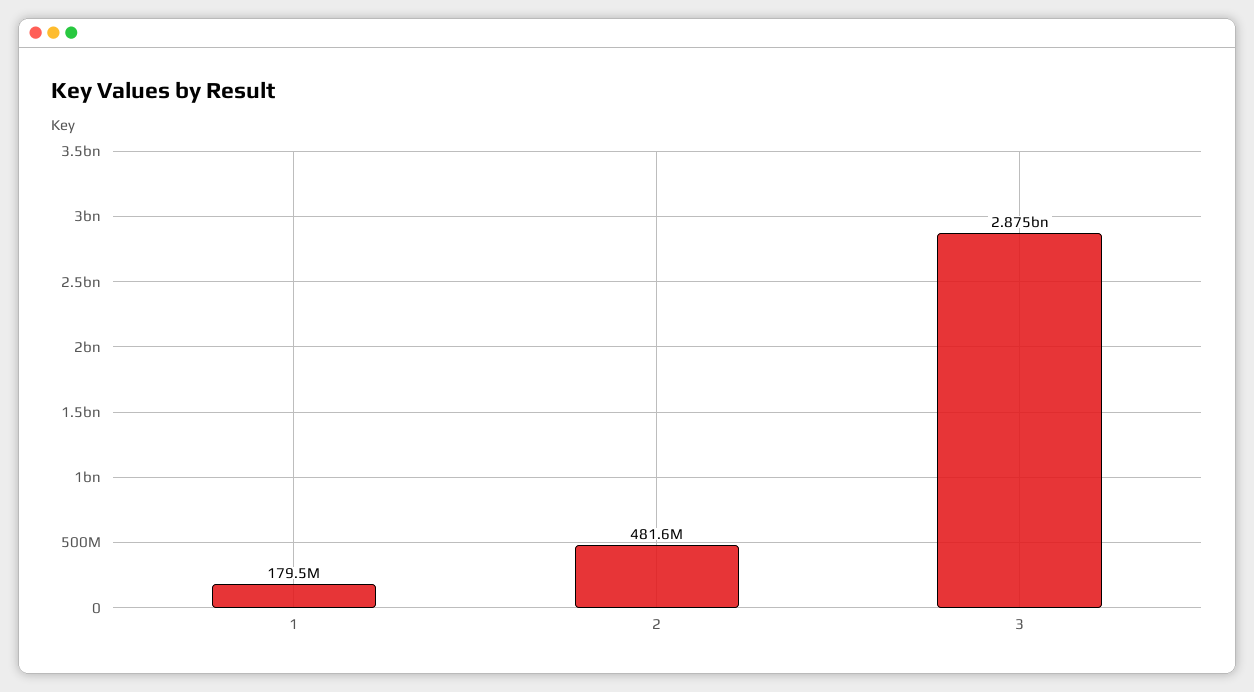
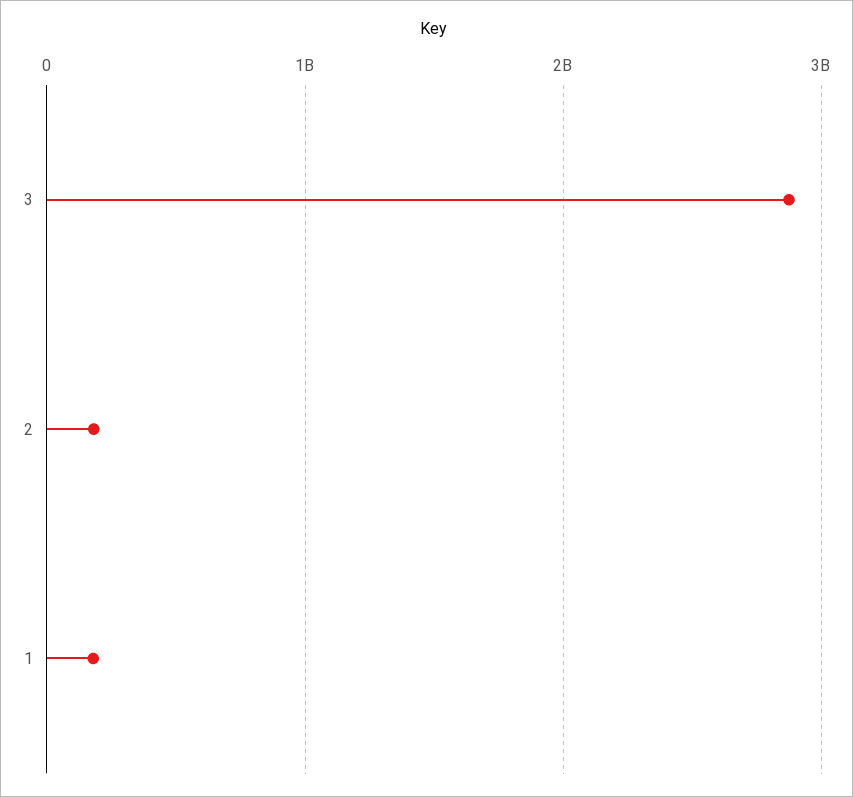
  {
    "1": 179500000,
-   "2": 481600000,
+   "2": 200000000,
    "3": 2875000000
  }

